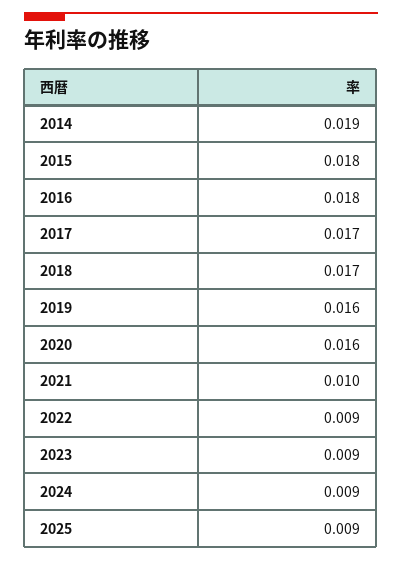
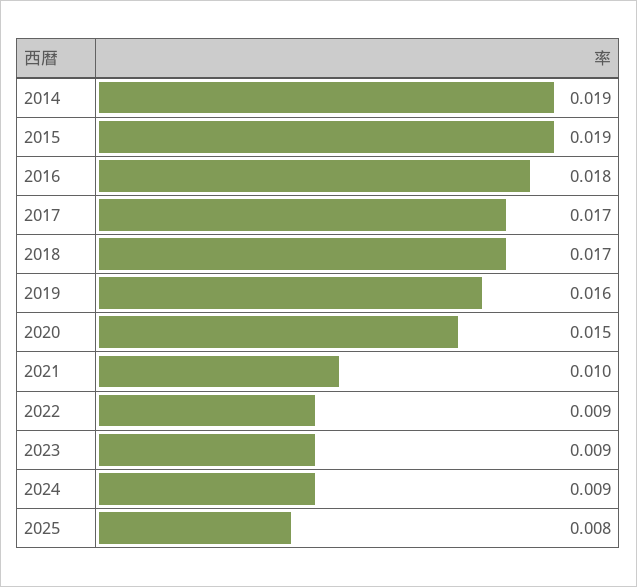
  {
    "2014": 0.019,
-   "2015": 0.018,
+   "2015": 0.019,
    "2016": 0.018,
    "2017": 0.017,
    "2018": 0.017,
    "2019": 0.016,
-   "2020": 0.016,
+   "2020": 0.015,
    "2021": 0.01,
    "2022": 0.009,
    "2023": 0.009,
    "2024": 0.009,
-   "2025": 0.009
+   "2025": 0.008
  }

